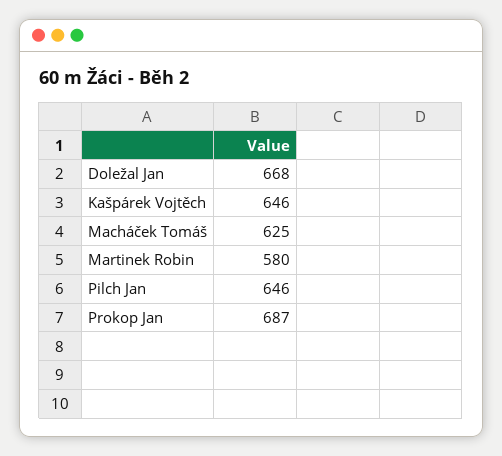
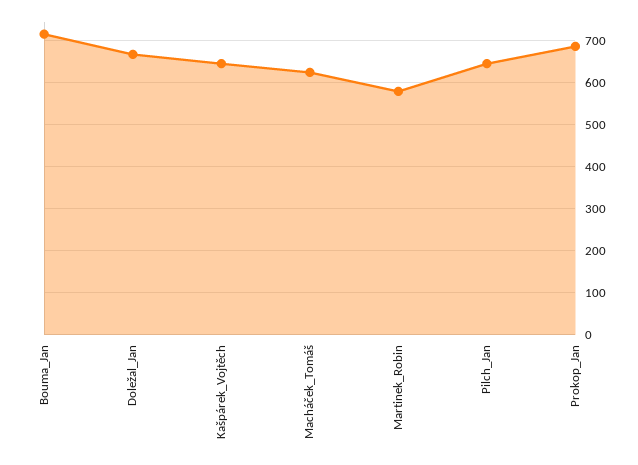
  {
    "Doležal Jan": 668,
    "Kašpárek Vojtěch": 646,
    "Macháček Tomáš": 625,
    "Martinek Robin": 580,
    "Pilch Jan": 646,
-   "Prokop Jan": 687
+   "Prokop Jan": 687,
+   "Bouma_Jan": 720
  }

